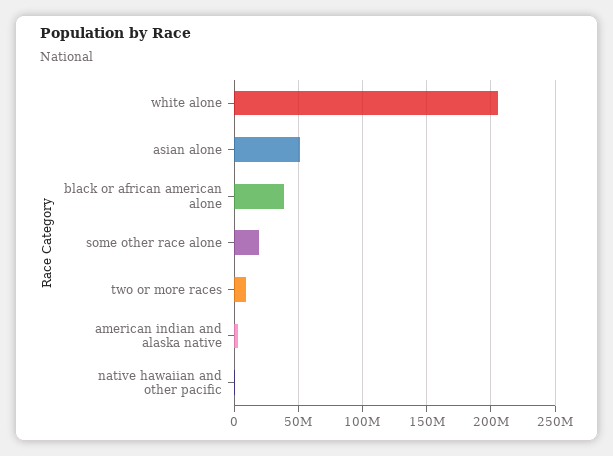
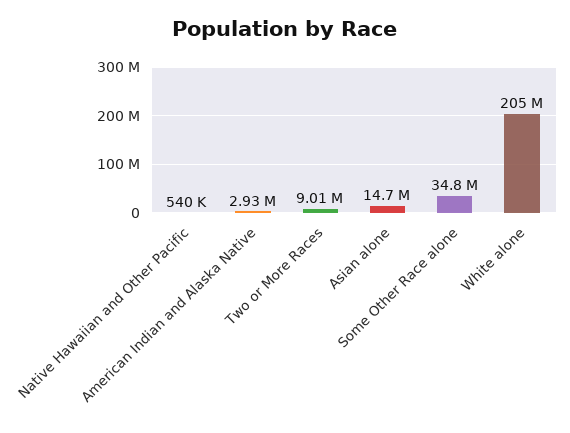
  {
    "white alone": 205000000,
-   "asian alone": 50000000,
+   "asian alone": 14700000,
-   "black or african american alone": 40000000,
-   "some other race alone": 20000000,
+   "some other race alone": 34800000,
    "two or more races": 9010000,
    "american indian and alaska native": 2930000,
    "native hawaiian and other pacific": 540000
  }

